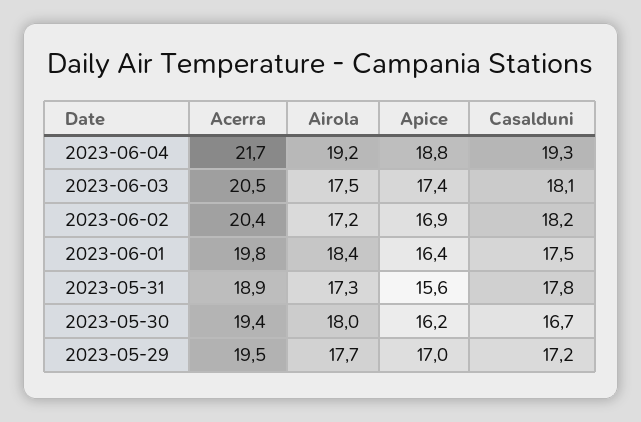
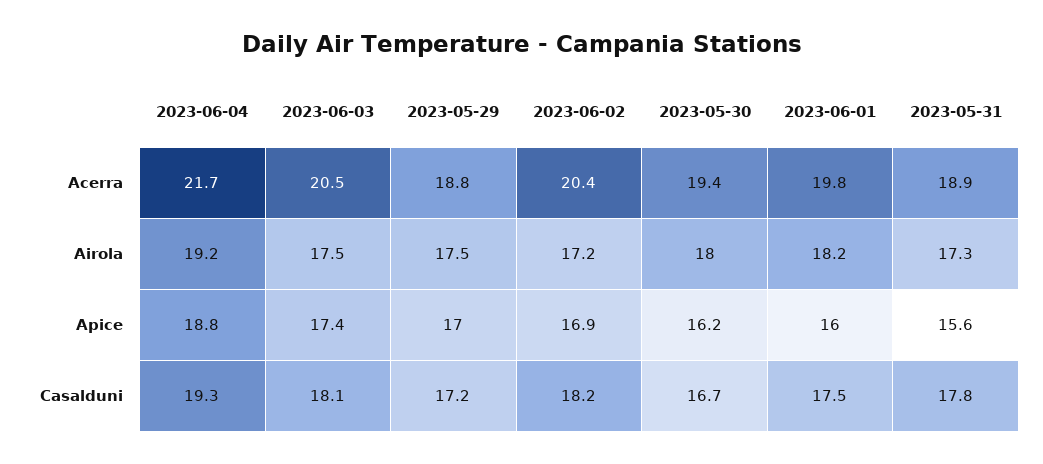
  {
    "Acerra": {
      "2023-06-04": 21.7,
      "2023-06-03": 20.5,
      "2023-06-02": 20.4,
      "2023-06-01": 19.8,
      "2023-05-31": 18.9,
      "2023-05-30": 19.4,
-     "2023-05-29": 19.5
+     "2023-05-29": 18.8
    },
    "Airola": {
      "2023-06-04": 19.2,
      "2023-06-03": 17.5,
      "2023-06-02": 17.2,
-     "2023-06-01": 18.4,
+     "2023-06-01": 18.2,
      "2023-05-31": 17.3,
      "2023-05-30": 18,
-     "2023-05-29": 17.7
+     "2023-05-29": 17.5
    },
    "Apice": {
      "2023-06-04": 18.8,
      "2023-06-03": 17.4,
      "2023-06-02": 16.9,
-     "2023-06-01": 16.4,
+     "2023-06-01": 16,
      "2023-05-31": 15.6,
      "2023-05-30": 16.2,
      "2023-05-29": 17
    },
    "Casalduni": {
      "2023-06-04": 19.3,
      "2023-06-03": 18.1,
      "2023-06-02": 18.2,
      "2023-06-01": 17.5,
      "2023-05-31": 17.8,
      "2023-05-30": 16.7,
      "2023-05-29": 17.2
    }
  }

